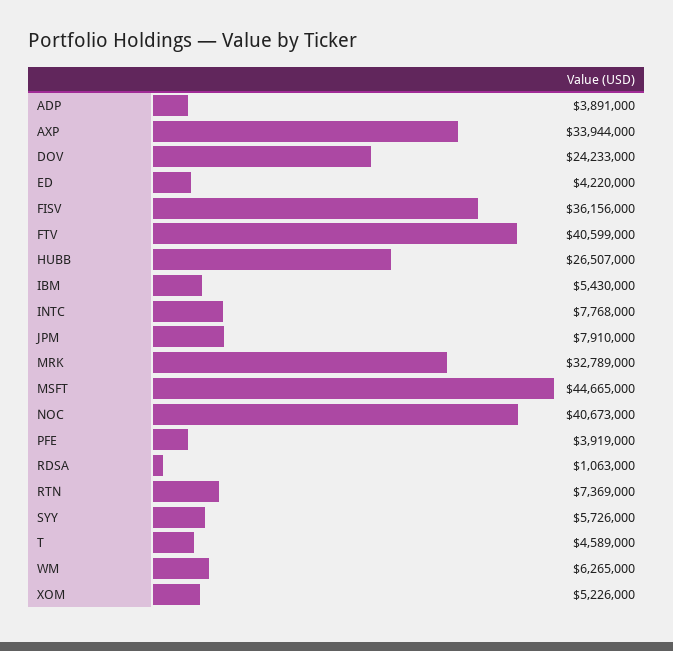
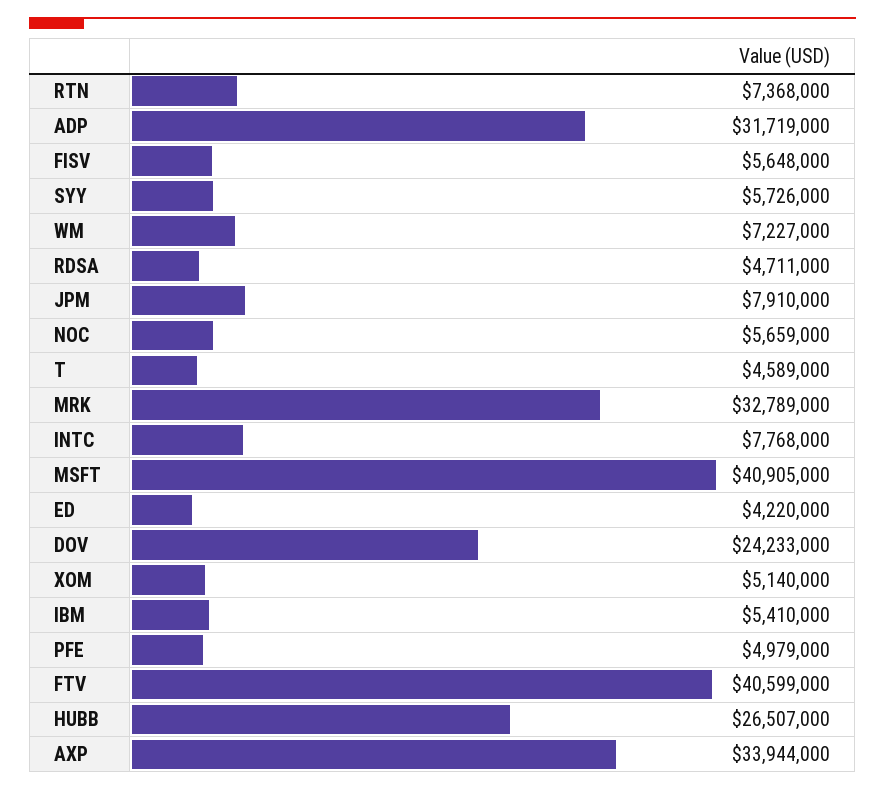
  {
-   "ADP": 3891000,
+   "ADP": 31719000,
    "AXP": 33944000,
    "DOV": 24233000,
    "ED": 4220000,
-   "FISV": 36156000,
+   "FISV": 5648000,
    "FTV": 40599000,
    "HUBB": 26507000,
-   "IBM": 5430000,
+   "IBM": 5410000,
    "INTC": 7768000,
    "JPM": 7910000,
    "MRK": 32789000,
-   "MSFT": 44665000,
+   "MSFT": 40905000,
-   "NOC": 40673000,
+   "NOC": 5659000,
-   "PFE": 3919000,
+   "PFE": 4979000,
-   "RDSA": 1063000,
+   "RDSA": 4711000,
-   "RTN": 7369000,
+   "RTN": 7368000,
    "SYY": 5726000,
    "T": 4589000,
-   "WM": 6265000,
+   "WM": 7227000,
-   "XOM": 5226000
+   "XOM": 5140000
  }

